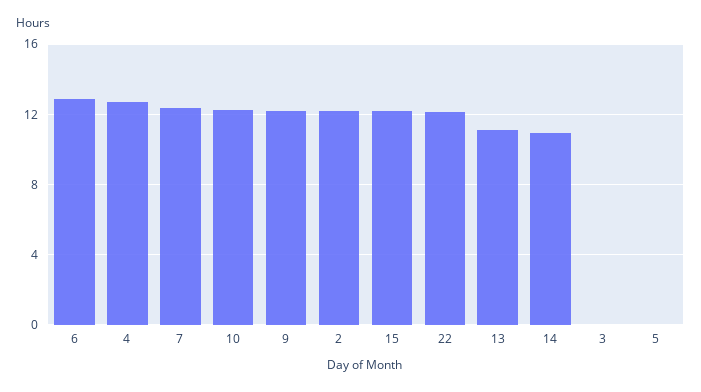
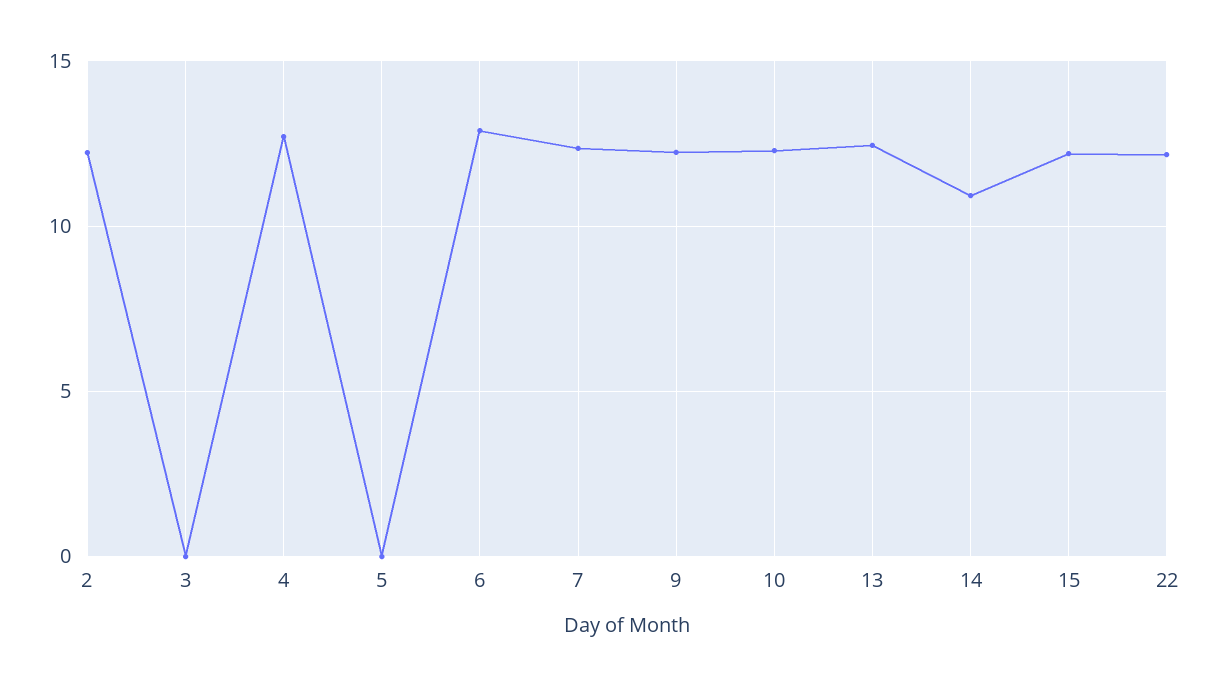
  {
    "6": 13,
    "4": 12.5,
    "7": 12.5,
    "10": 12.5,
    "9": 12,
    "2": 12,
    "15": 12,
    "22": 12,
-   "13": 11,
+   "13": 12.5,
    "14": 11,
    "3": 0,
    "5": 0
  }

